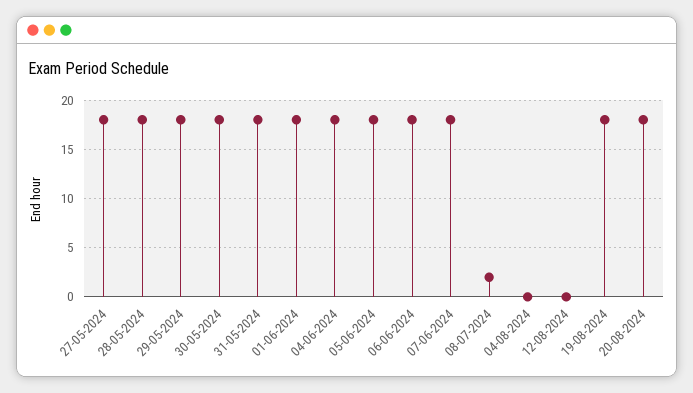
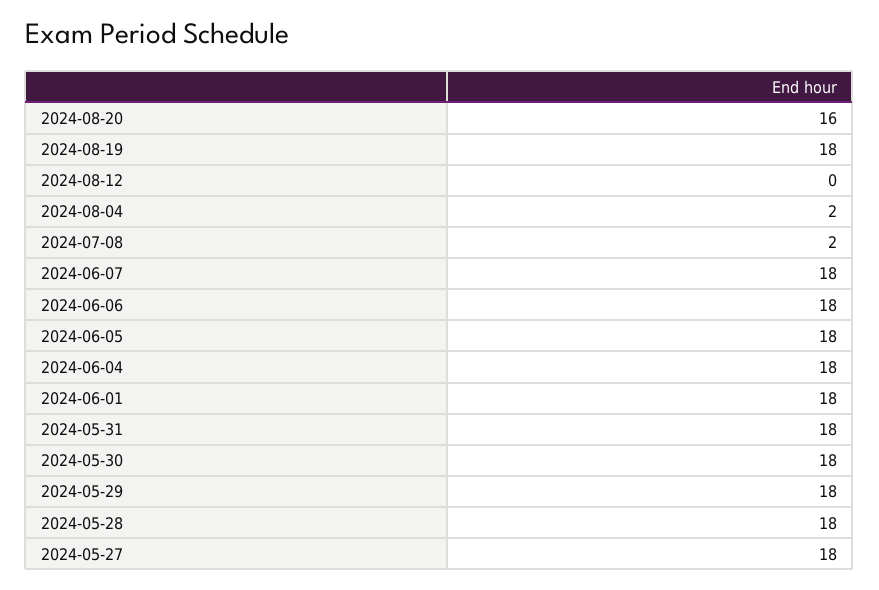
  {
    "27-05-2024": 18,
    "28-05-2024": 18,
    "29-05-2024": 18,
    "30-05-2024": 18,
    "31-05-2024": 18,
    "01-06-2024": 18,
    "04-06-2024": 18,
    "05-06-2024": 18,
    "06-06-2024": 18,
    "07-06-2024": 18,
    "08-07-2024": 2,
-   "04-08-2024": 0,
+   "04-08-2024": 2,
    "12-08-2024": 0,
    "19-08-2024": 18,
-   "20-08-2024": 18
+   "20-08-2024": 16
  }

